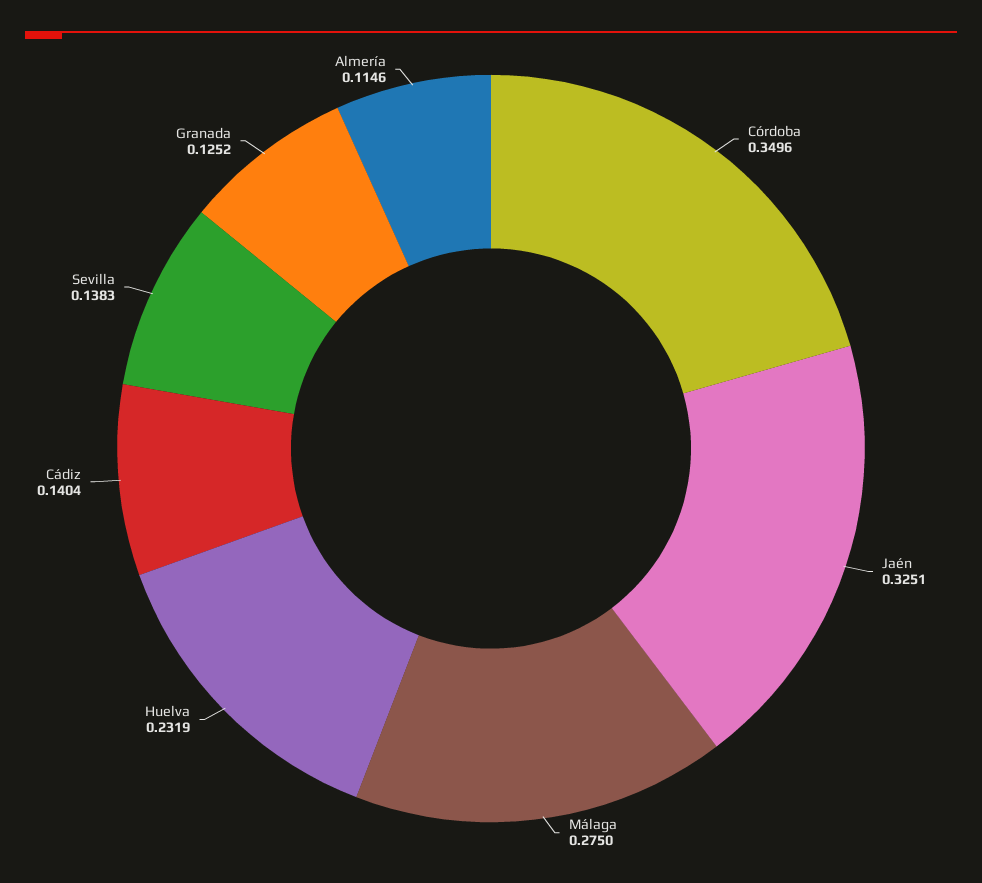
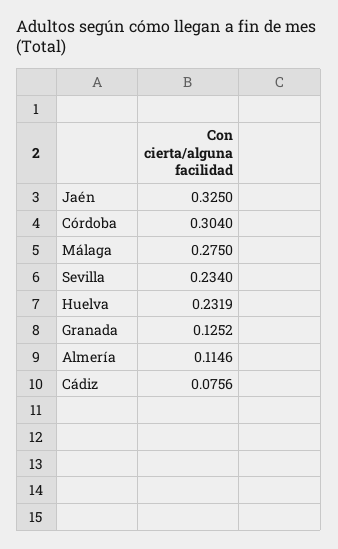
  {
-   "Córdoba": 0.3496,
+   "Córdoba": 0.304,
-   "Jaén": 0.3251,
+   "Jaén": 0.325,
    "Málaga": 0.275,
    "Huelva": 0.2319,
-   "Cádiz": 0.1404,
+   "Cádiz": 0.0756,
-   "Sevilla": 0.1383,
+   "Sevilla": 0.234,
    "Granada": 0.1252,
    "Almería": 0.1146
  }

